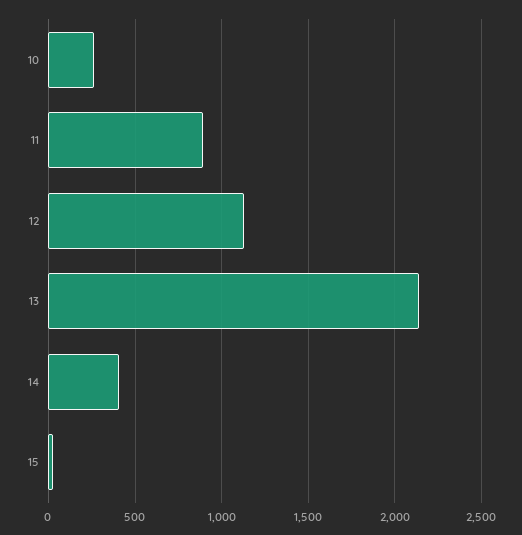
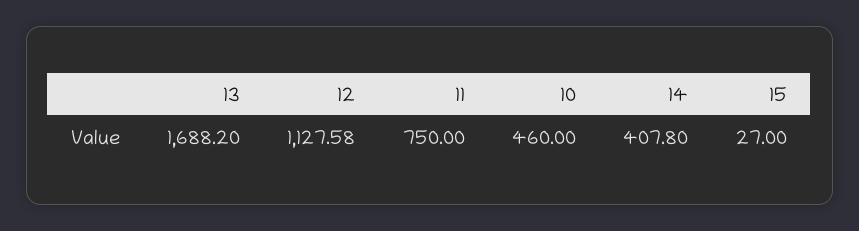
  {
-   "10": 250,
+   "10": 460,
-   "11": 900,
+   "11": 750,
    "12": 1127.58,
-   "13": 2150,
+   "13": 1688.2,
    "14": 407.8,
    "15": 27
  }

